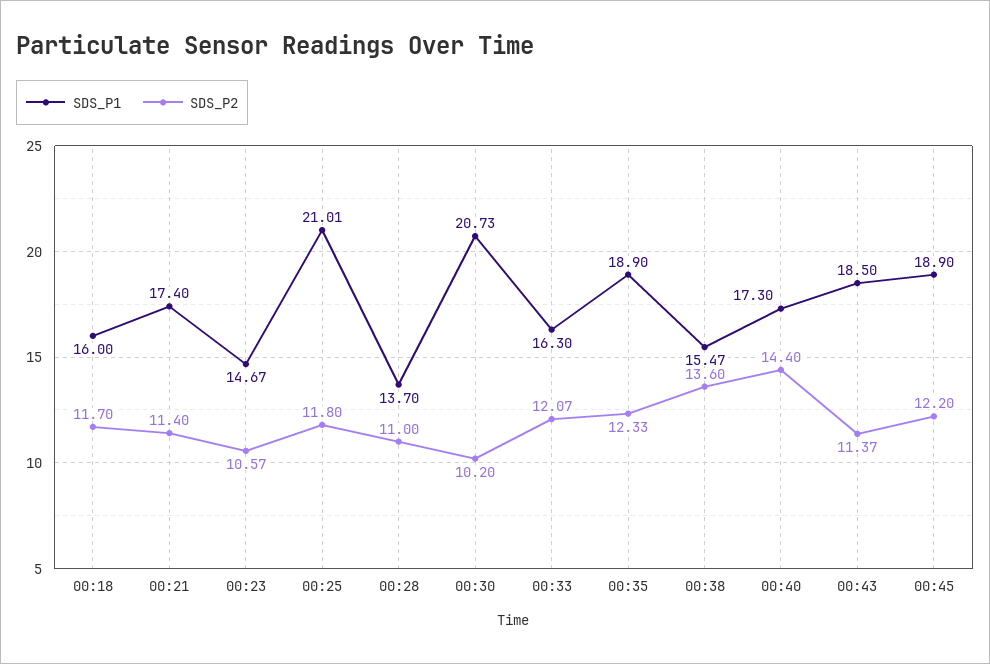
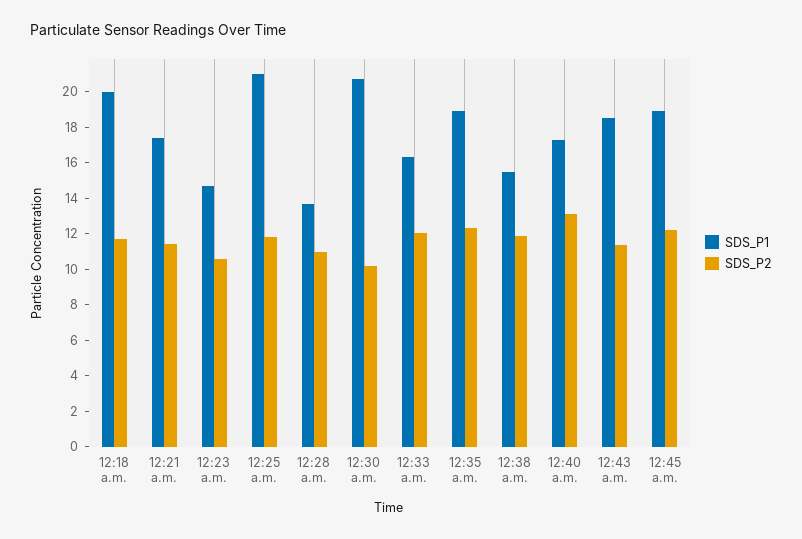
  {
    "SDS_P1": {
-     "00:18": 16,
+     "00:18": 20,
      "00:21": 17.4,
      "00:23": 14.67,
      "00:25": 21.01,
      "00:28": 13.7,
      "00:30": 20.73,
      "00:33": 16.3,
      "00:35": 18.9,
      "00:38": 15.47,
      "00:40": 17.3,
      "00:43": 18.5,
      "00:45": 18.9
    },
    "SDS_P2": {
      "00:18": 11.7,
      "00:21": 11.4,
      "00:23": 10.57,
      "00:25": 11.8,
      "00:28": 11,
      "00:30": 10.2,
      "00:33": 12.07,
      "00:35": 12.33,
-     "00:38": 13.6,
+     "00:38": 12,
-     "00:40": 14.4,
+     "00:40": 13,
      "00:43": 11.37,
      "00:45": 12.2
    }
  }

